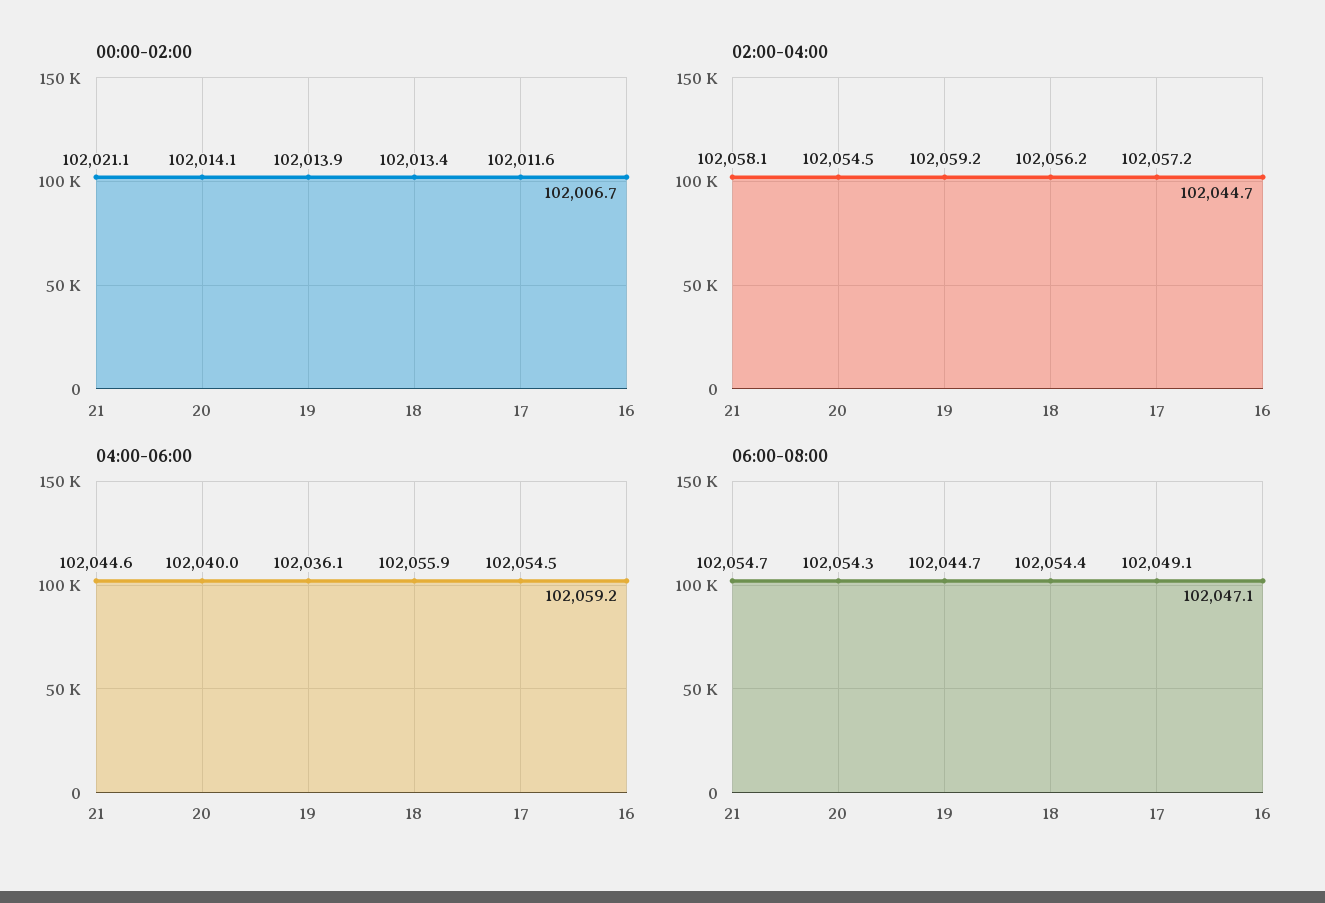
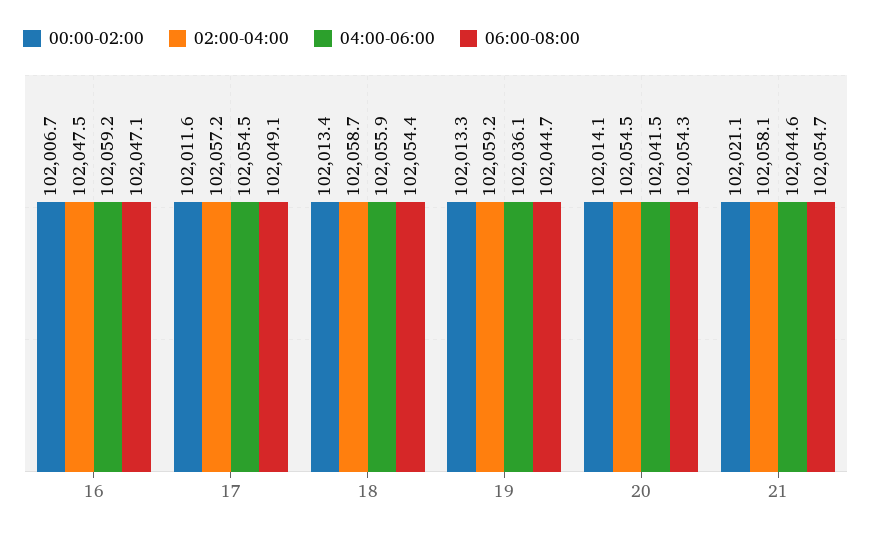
  {
    "00:00-02:00": {
      "21": 102021.1,
      "20": 102014.1,
-     "19": 102013.9,
+     "19": 102013.3,
      "18": 102013.4,
      "17": 102011.6,
      "16": 102006.7
    },
    "02:00-04:00": {
      "21": 102058.1,
      "20": 102054.5,
      "19": 102059.2,
-     "18": 102056.2,
+     "18": 102058.7,
      "17": 102057.2,
-     "16": 102044.7
+     "16": 102047.5
    },
    "04:00-06:00": {
      "21": 102044.6,
-     "20": 102040,
+     "20": 102041.5,
      "19": 102036.1,
      "18": 102055.9,
      "17": 102054.5,
      "16": 102059.2
    },
    "06:00-08:00": {
      "21": 102054.7,
      "20": 102054.3,
      "19": 102044.7,
      "18": 102054.4,
      "17": 102049.1,
      "16": 102047.1
    }
  }

